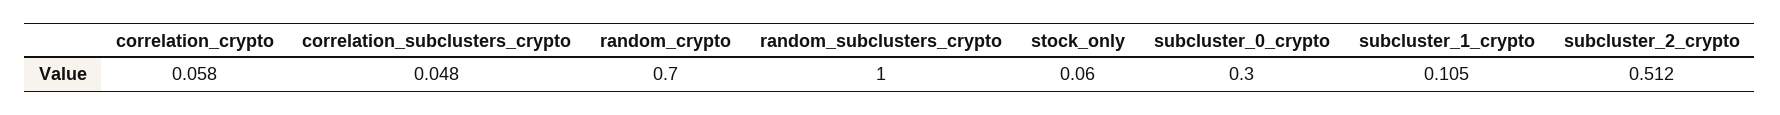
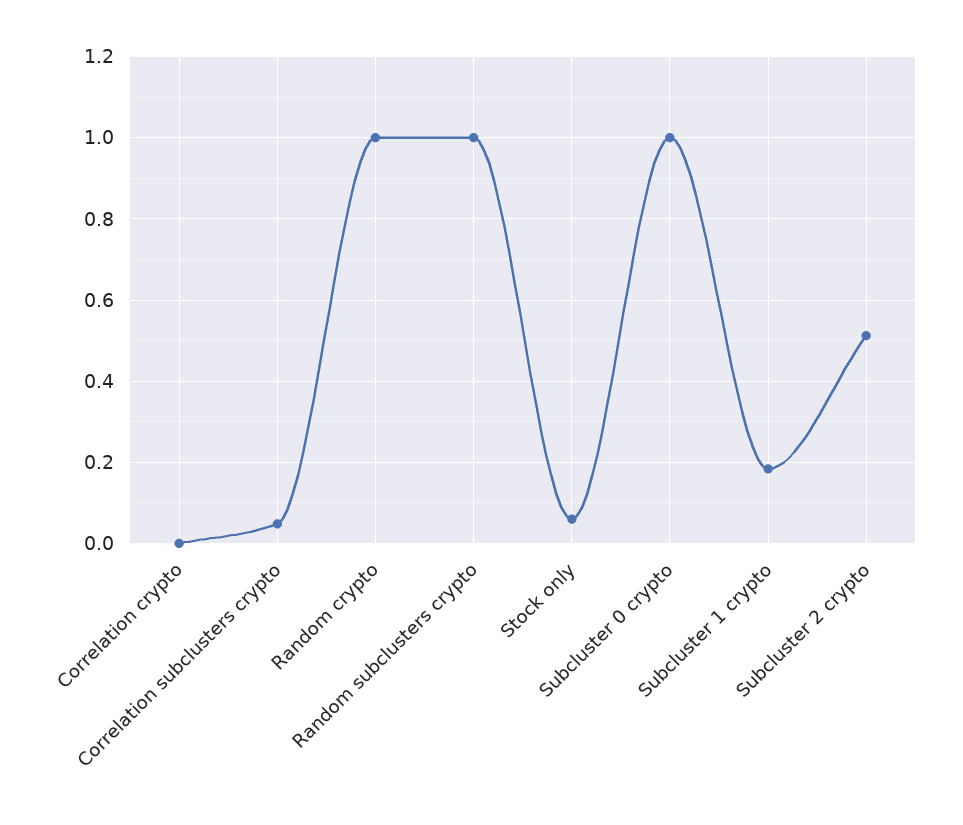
  {
-   "correlation_crypto": 0.058,
+   "correlation_crypto": 0,
    "correlation_subclusters_crypto": 0.048,
-   "random_crypto": 0.7,
+   "random_crypto": 1,
    "random_subclusters_crypto": 1,
    "stock_only": 0.06,
-   "subcluster_0_crypto": 0.3,
+   "subcluster_0_crypto": 1,
-   "subcluster_1_crypto": 0.105,
+   "subcluster_1_crypto": 0.18,
    "subcluster_2_crypto": 0.512
  }

